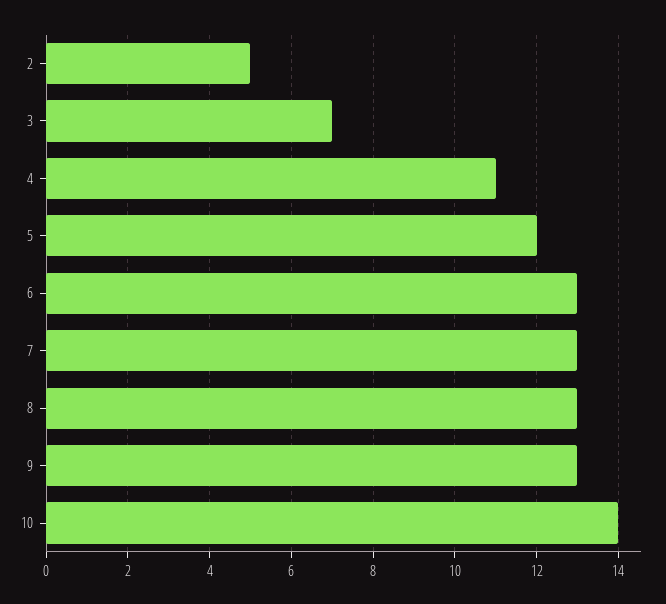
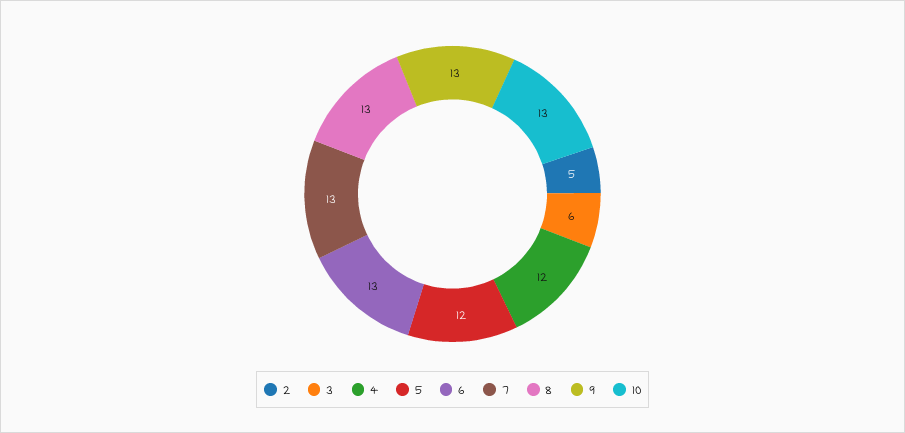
  {
    "2": 5,
-   "3": 7,
+   "3": 6,
-   "4": 11,
+   "4": 12,
    "5": 12,
    "6": 13,
    "7": 13,
    "8": 13,
    "9": 13,
-   "10": 14
+   "10": 13
  }

